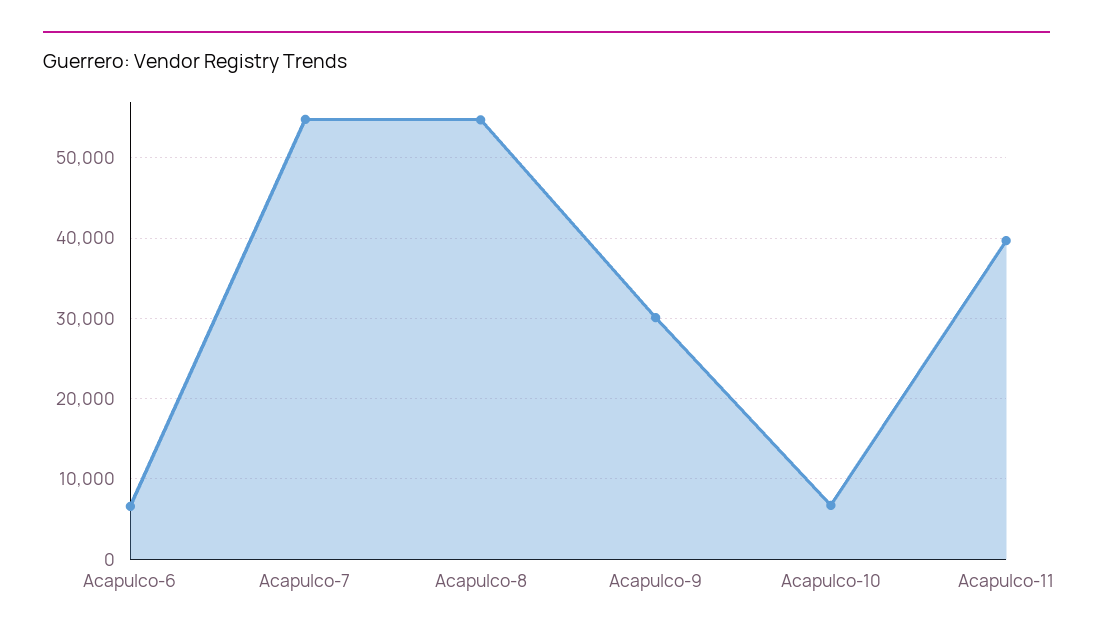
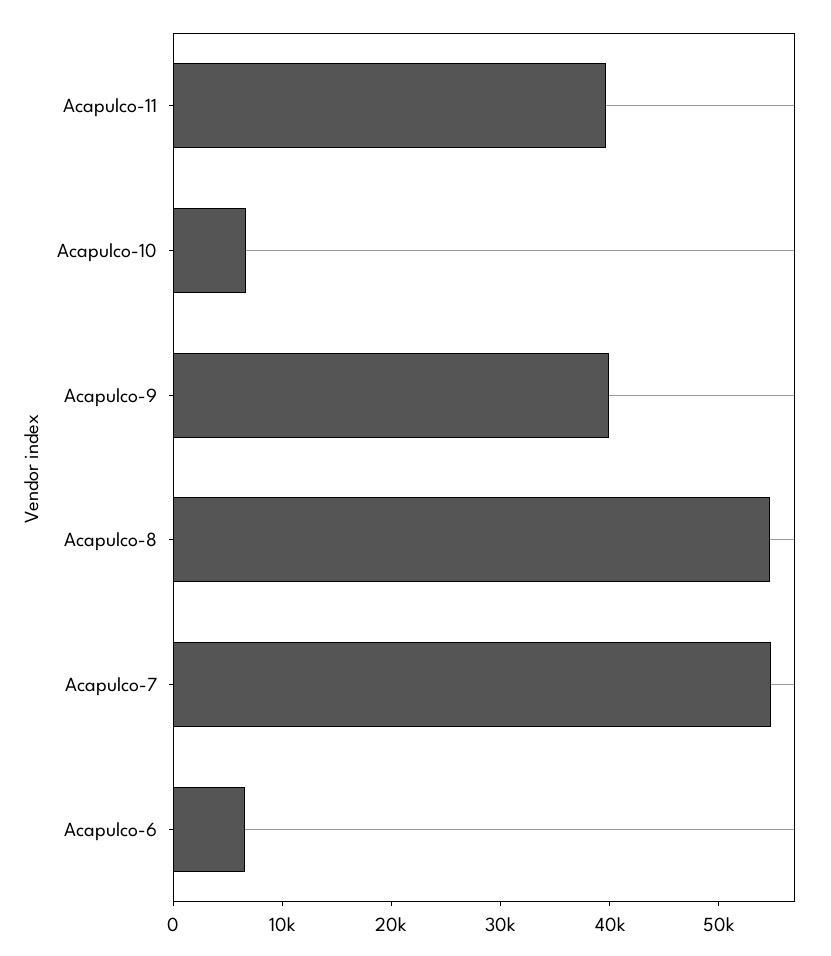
  {
    "Acapulco-6": 7000,
    "Acapulco-7": 55000,
    "Acapulco-8": 55000,
-   "Acapulco-9": 30000,
+   "Acapulco-9": 40000,
    "Acapulco-10": 7000,
    "Acapulco-11": 40000
  }

